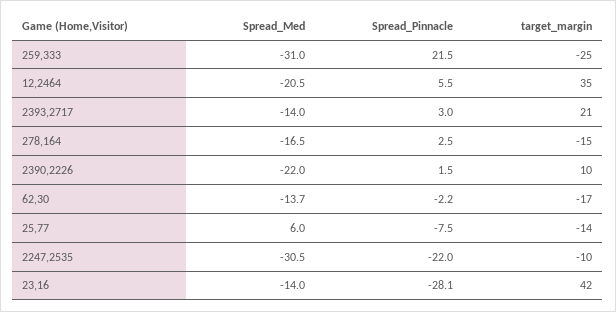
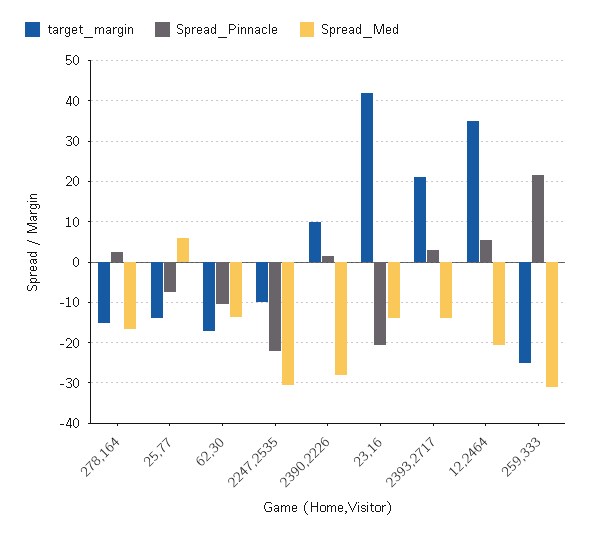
  {
    "Spread_Med": {
      "259,333": -31,
      "12,2464": -20.5,
      "2393,2717": -14,
      "278,164": -16.5,
-     "2390,2226": -22,
+     "2390,2226": -28,
      "62,30": -13.7,
      "25,77": 6,
      "2247,2535": -30.5,
      "23,16": -14
    },
    "Spread_Pinnacle": {
      "259,333": 21.5,
      "12,2464": 5.5,
      "2393,2717": 3,
      "278,164": 2.5,
      "2390,2226": 1.5,
-     "62,30": -2.2,
+     "62,30": -10,
      "25,77": -7.5,
      "2247,2535": -22,
-     "23,16": -28.1
+     "23,16": -20
    },
    "target_margin": {
      "259,333": -25,
      "12,2464": 35,
      "2393,2717": 21,
      "278,164": -15,
      "2390,2226": 10,
      "62,30": -17,
      "25,77": -14,
      "2247,2535": -10,
      "23,16": 42
    }
  }

